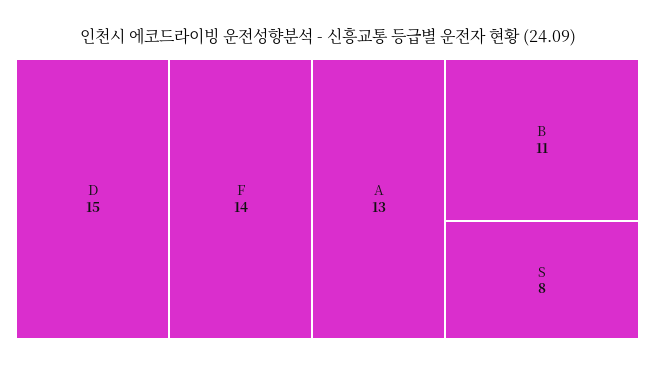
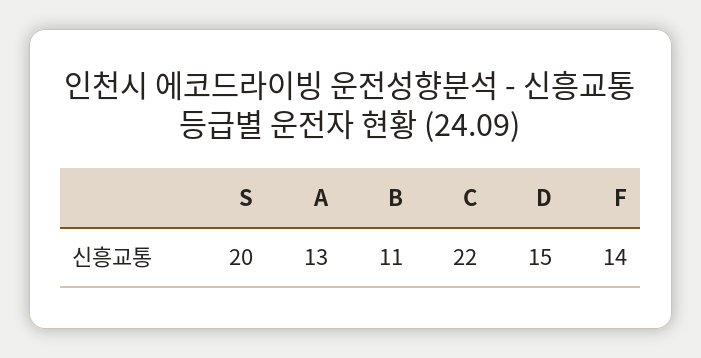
  {
    "D": 15,
    "F": 14,
    "A": 13,
    "B": 11,
-   "S": 8
+   "S": 20,
+   "C": 22
  }

